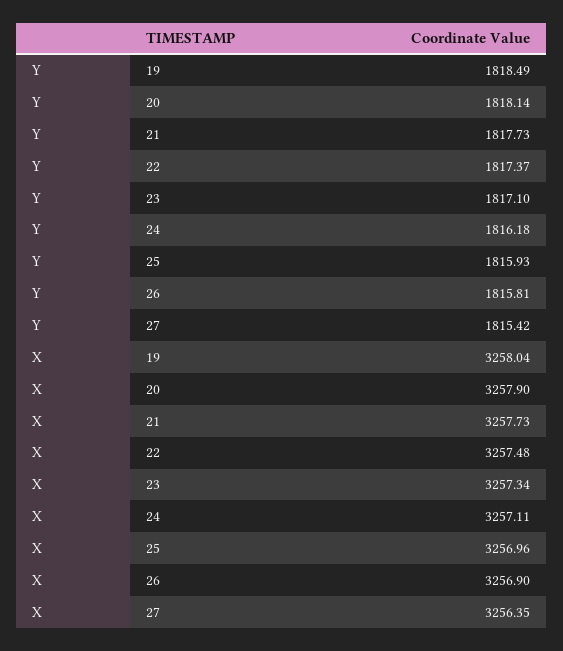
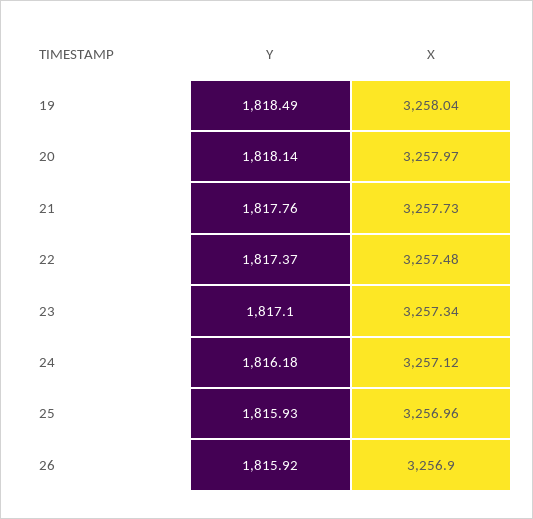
  {
    "Y": {
      "19": 1818.49,
      "20": 1818.14,
-     "21": 1817.73,
+     "21": 1817.76,
      "22": 1817.37,
      "23": 1817.1,
      "24": 1816.18,
      "25": 1815.93,
-     "26": 1815.81,
+     "26": 1815.92
-     "27": 1815.42
    },
    "X": {
      "19": 3258.04,
-     "20": 3257.9,
+     "20": 3257.97,
      "21": 3257.73,
      "22": 3257.48,
      "23": 3257.34,
-     "24": 3257.11,
+     "24": 3257.12,
      "25": 3256.96,
-     "26": 3256.9,
+     "26": 3256.9
-     "27": 3256.35
    }
  }

